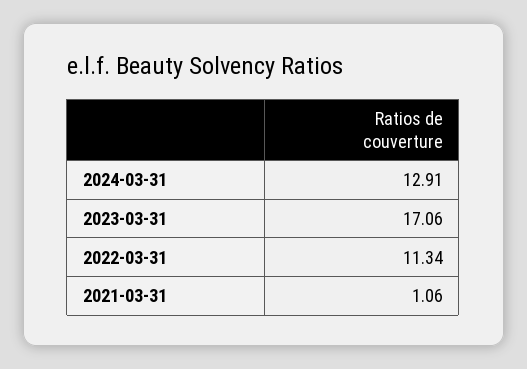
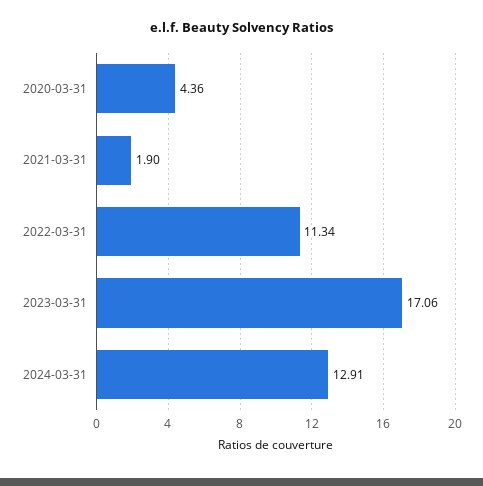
  {
    "2024-03-31": 12.91,
    "2023-03-31": 17.06,
    "2022-03-31": 11.34,
-   "2021-03-31": 1.06
+   "2021-03-31": 1.9,
+   "2020-03-31": 4.36
  }

